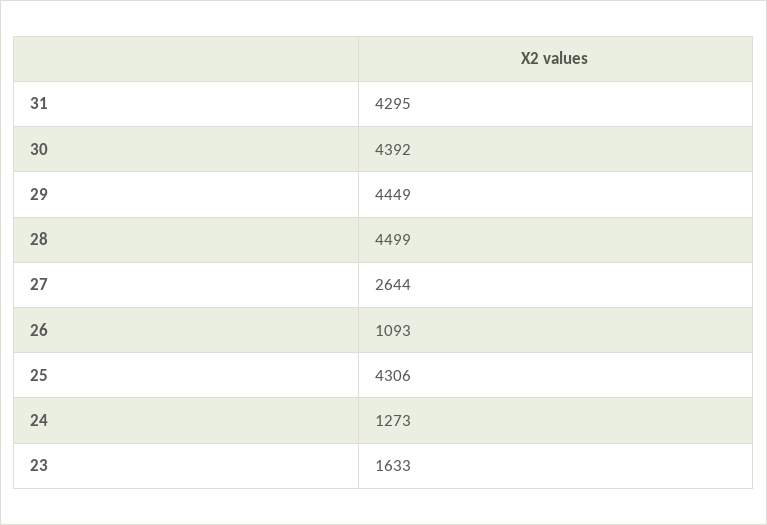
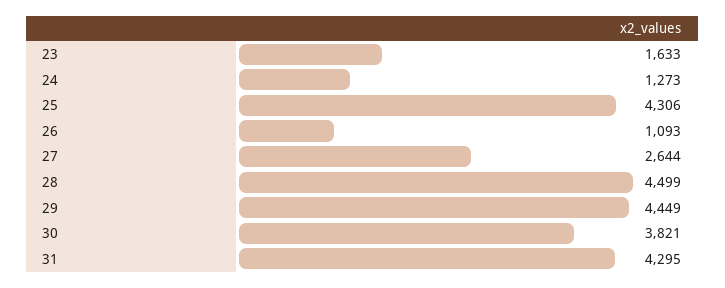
  {
    "31": 4295,
-   "30": 4392,
+   "30": 3821,
    "29": 4449,
    "28": 4499,
    "27": 2644,
    "26": 1093,
    "25": 4306,
    "24": 1273,
    "23": 1633
  }

